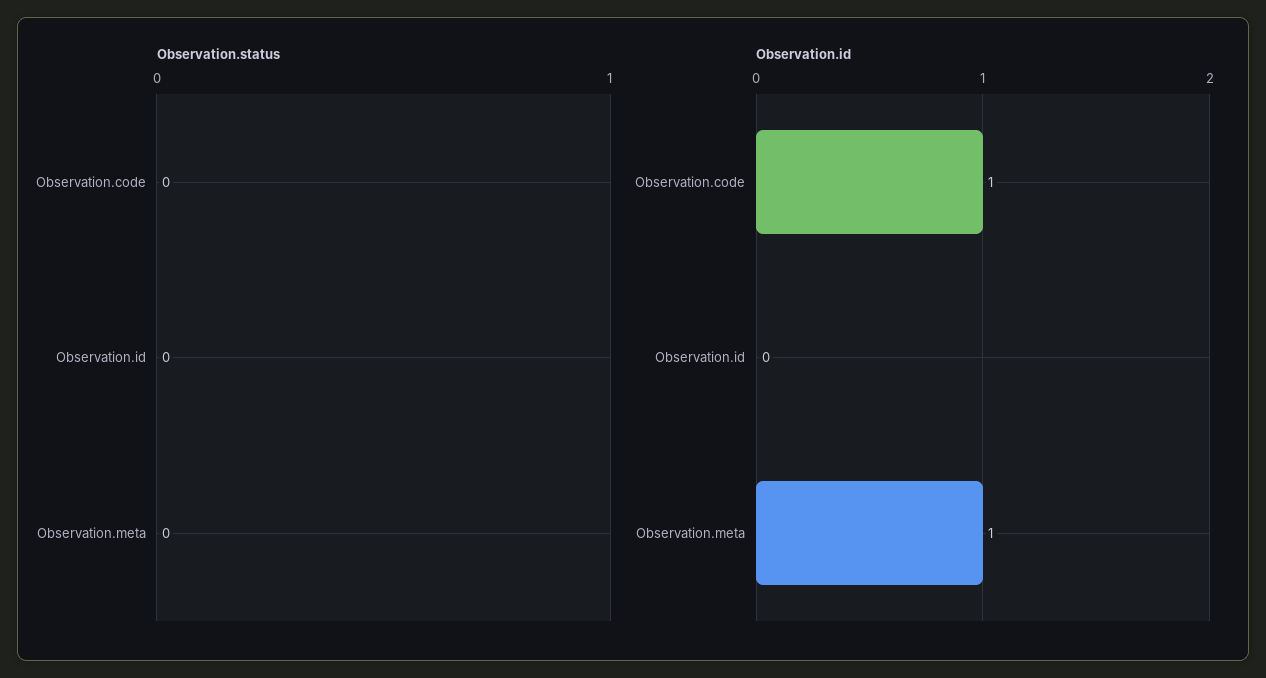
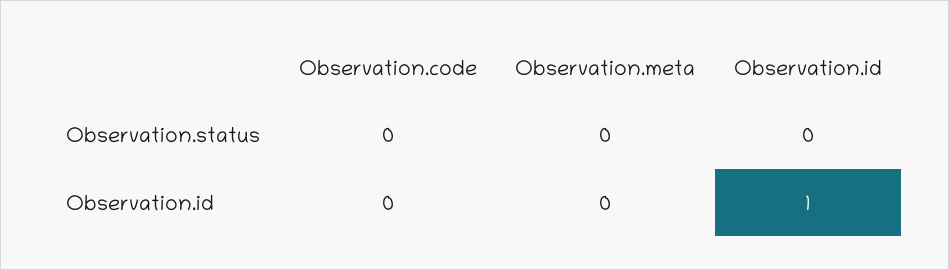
  {
    "Observation.status": {
      "Observation.code": 0,
      "Observation.id": 0,
      "Observation.meta": 0
    },
    "Observation.id": {
-     "Observation.code": 1,
+     "Observation.code": 0,
-     "Observation.id": 0,
+     "Observation.id": 1,
-     "Observation.meta": 1
+     "Observation.meta": 0
    }
  }

